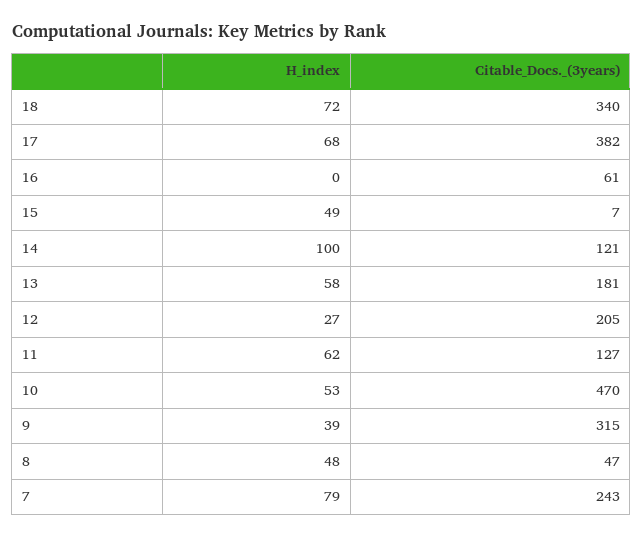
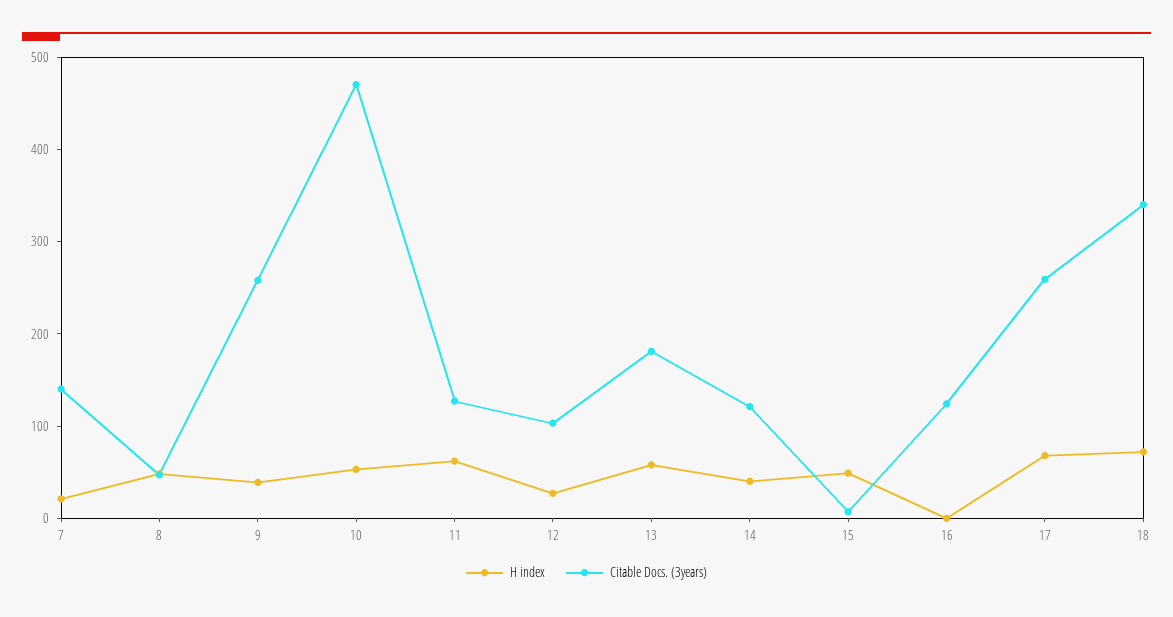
  {
    "H_index": {
      "18": 72,
      "17": 68,
      "16": 0,
      "15": 49,
-     "14": 100,
+     "14": 40,
      "13": 58,
      "12": 27,
      "11": 62,
      "10": 53,
      "9": 39,
      "8": 48,
-     "7": 79
+     "7": 20
    },
    "Citable_Docs._(3years)": {
      "18": 340,
-     "17": 382,
+     "17": 260,
-     "16": 61,
+     "16": 120,
      "15": 7,
      "14": 121,
      "13": 181,
-     "12": 205,
+     "12": 100,
      "11": 127,
      "10": 470,
-     "9": 315,
+     "9": 260,
      "8": 47,
-     "7": 243
+     "7": 140
    }
  }

